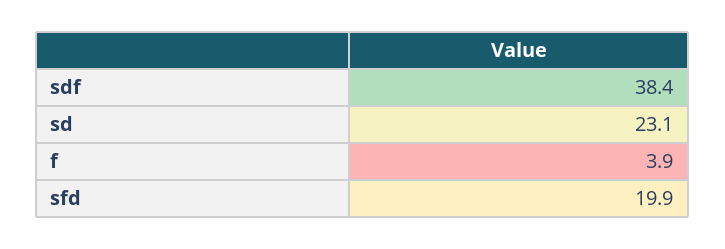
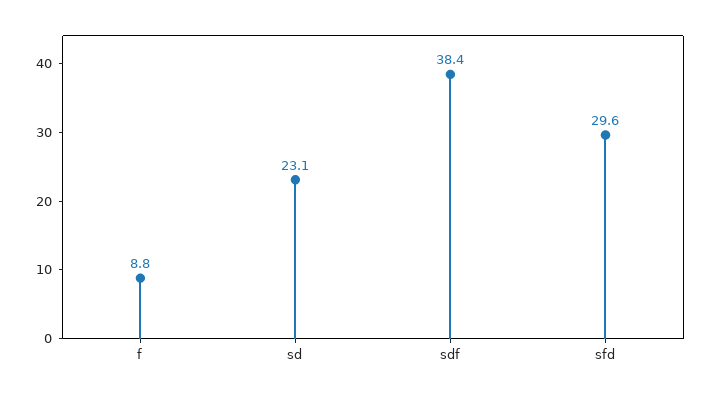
  {
    "sdf": 38.4,
    "sd": 23.1,
-   "f": 3.9,
+   "f": 8.8,
-   "sfd": 19.9
+   "sfd": 29.6
  }

